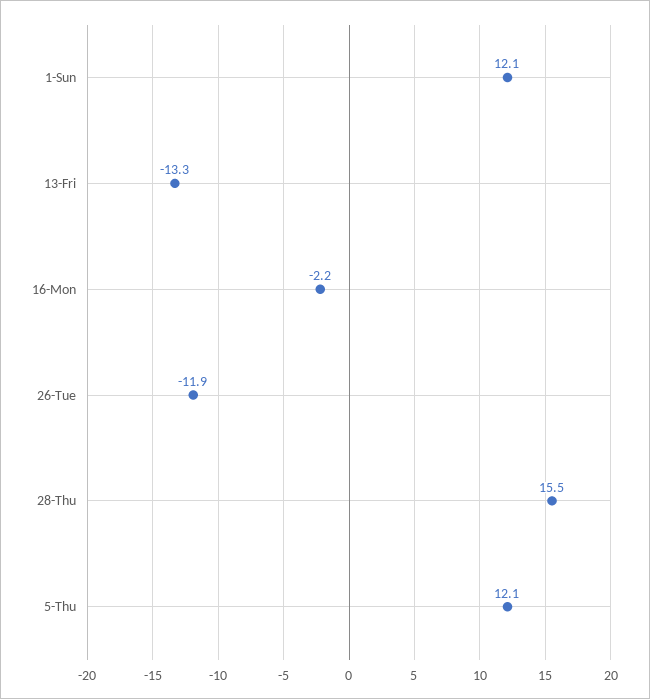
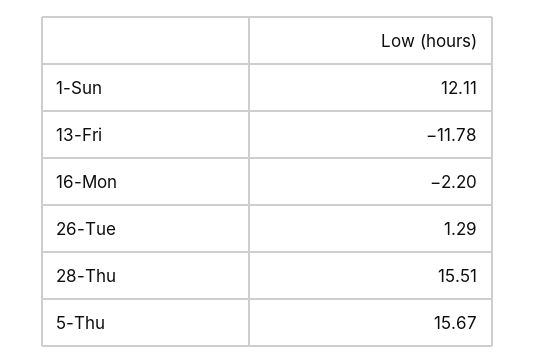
  {
    "1-Sun": 12.11,
-   "13-Fri": -13.3,
+   "13-Fri": -11.78,
    "16-Mon": -2.2,
-   "26-Tue": -11.9,
+   "26-Tue": 1.29,
    "28-Thu": 15.51,
-   "5-Thu": 12.1
+   "5-Thu": 15.67
  }

